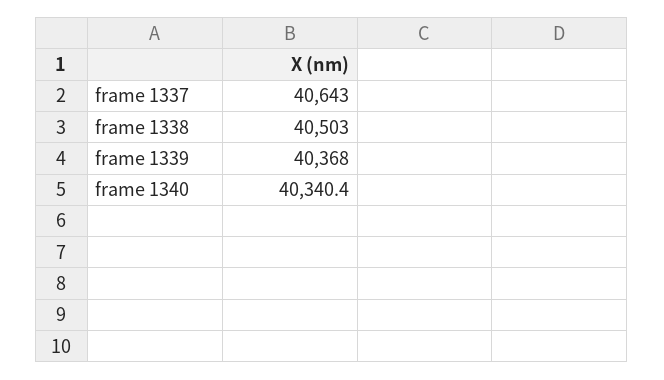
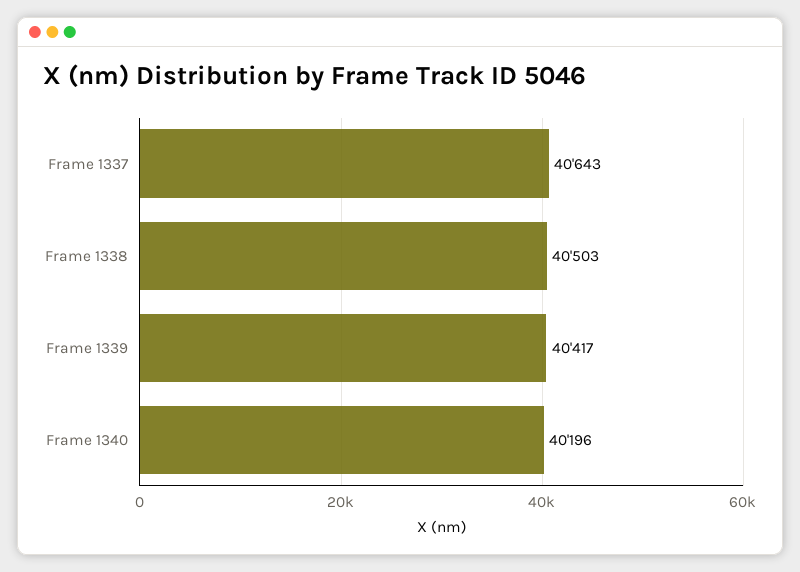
  {
    "frame 1337": 40643,
    "frame 1338": 40503,
-   "frame 1339": 40368,
+   "frame 1339": 40417,
-   "frame 1340": 40340.4
+   "frame 1340": 40196
  }

